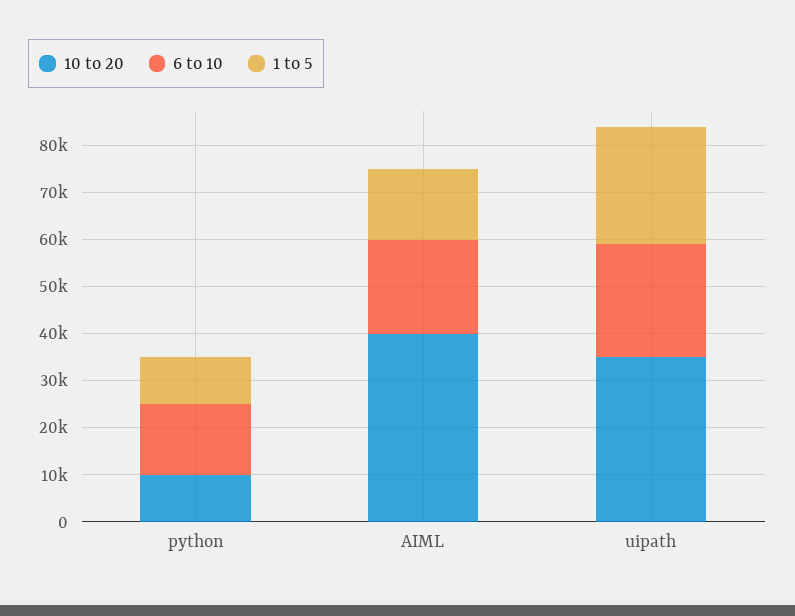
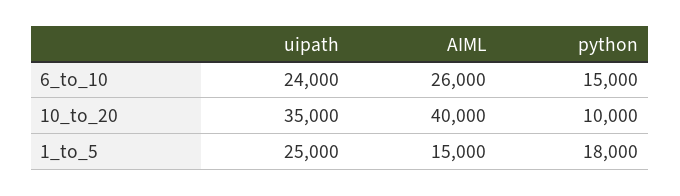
  {
    "10 to 20": {
      "python": 10000,
      "AIML": 40000,
      "uipath": 35000
    },
    "6 to 10": {
      "python": 15000,
-     "AIML": 20000,
+     "AIML": 26000,
      "uipath": 24000
    },
    "1 to 5": {
-     "python": 10000,
+     "python": 18000,
      "AIML": 15000,
      "uipath": 25000
    }
  }

